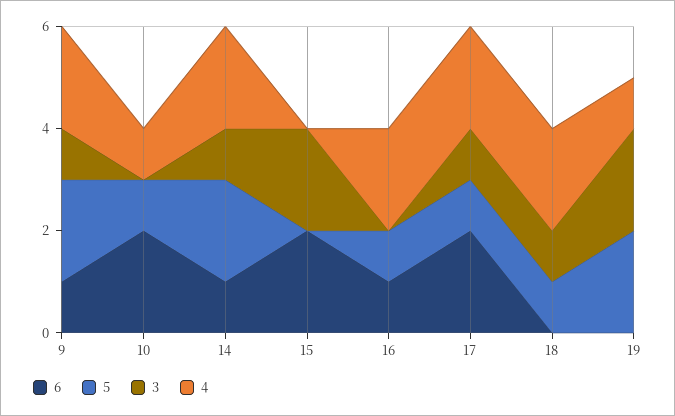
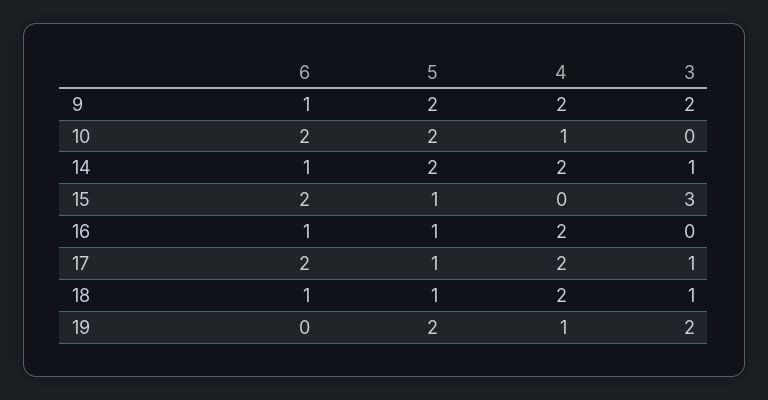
  {
    "6": {
      "9": 1,
      "10": 2,
      "14": 1,
      "15": 2,
      "16": 1,
      "17": 2,
-     "18": 0,
+     "18": 1,
      "19": 0
    },
    "5": {
      "9": 2,
-     "10": 1,
+     "10": 2,
      "14": 2,
-     "15": 0,
+     "15": 1,
      "16": 1,
      "17": 1,
      "18": 1,
      "19": 2
    },
    "3": {
-     "9": 1,
+     "9": 2,
      "10": 0,
      "14": 1,
-     "15": 2,
+     "15": 3,
      "16": 0,
      "17": 1,
      "18": 1,
      "19": 2
    },
    "4": {
      "9": 2,
      "10": 1,
      "14": 2,
      "15": 0,
      "16": 2,
      "17": 2,
      "18": 2,
      "19": 1
    }
  }

